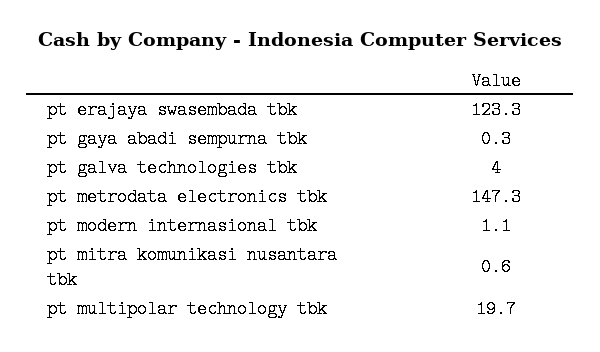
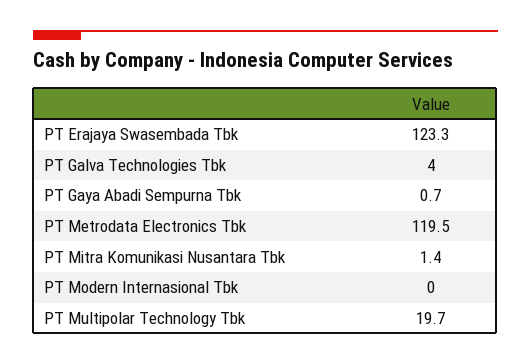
  {
    "pt erajaya swasembada tbk": 123.3,
-   "pt gaya abadi sempurna tbk": 0.3,
+   "pt gaya abadi sempurna tbk": 0.7,
    "pt galva technologies tbk": 4,
-   "pt metrodata electronics tbk": 147.3,
+   "pt metrodata electronics tbk": 119.5,
-   "pt modern internasional tbk": 1.1,
+   "pt modern internasional tbk": 0,
-   "pt mitra komunikasi nusantara tbk": 0.6,
+   "pt mitra komunikasi nusantara tbk": 1.4,
    "pt multipolar technology tbk": 19.7
  }

